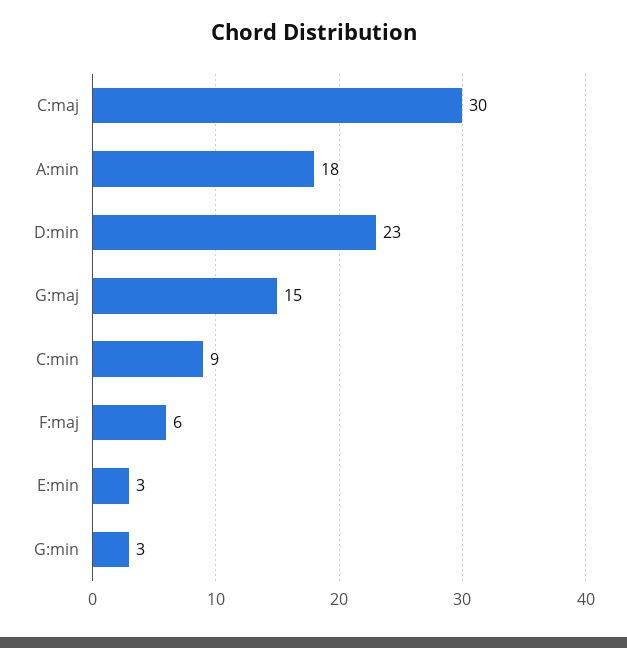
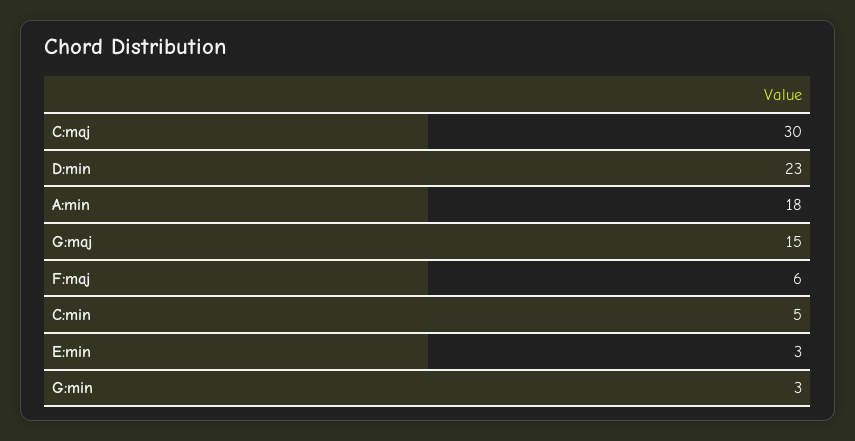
  {
    "C:maj": 30,
    "A:min": 18,
    "D:min": 23,
    "G:maj": 15,
-   "C:min": 9,
+   "C:min": 5,
    "F:maj": 6,
    "E:min": 3,
    "G:min": 3
  }

